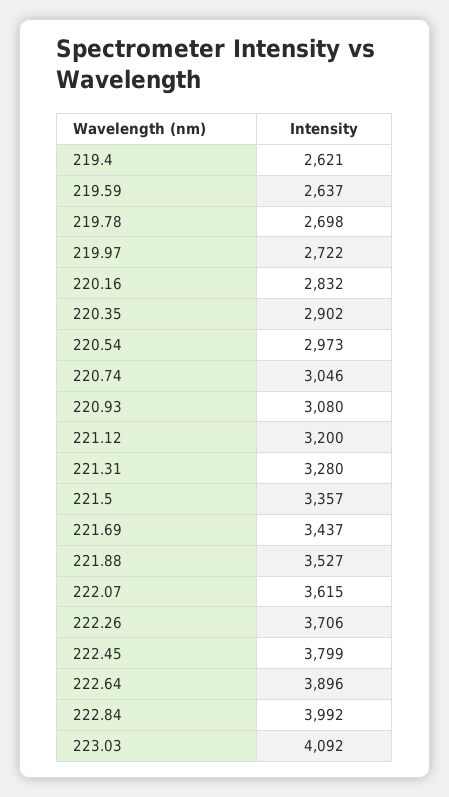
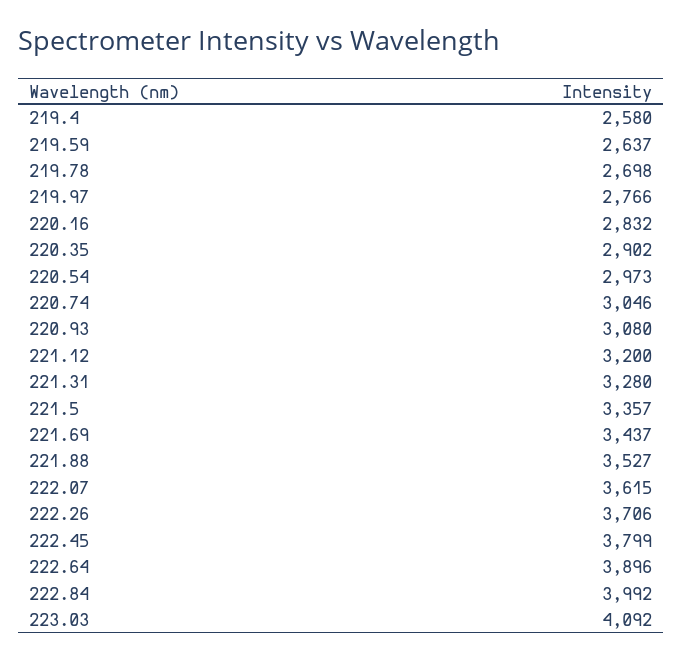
  {
-   "219.4": 2621,
+   "219.4": 2580,
    "219.59": 2637,
    "219.78": 2698,
-   "219.97": 2722,
+   "219.97": 2766,
    "220.16": 2832,
    "220.35": 2902,
    "220.54": 2973,
    "220.74": 3046,
    "220.93": 3080,
    "221.12": 3200,
    "221.31": 3280,
    "221.5": 3357,
    "221.69": 3437,
    "221.88": 3527,
    "222.07": 3615,
    "222.26": 3706,
    "222.45": 3799,
    "222.64": 3896,
    "222.84": 3992,
    "223.03": 4092
  }

